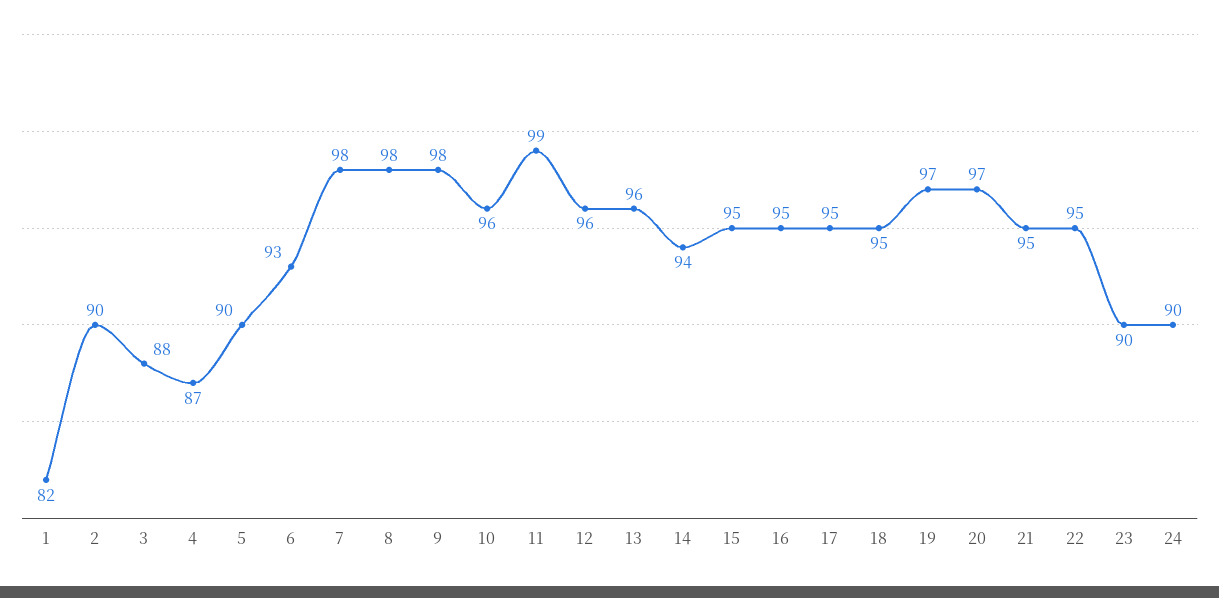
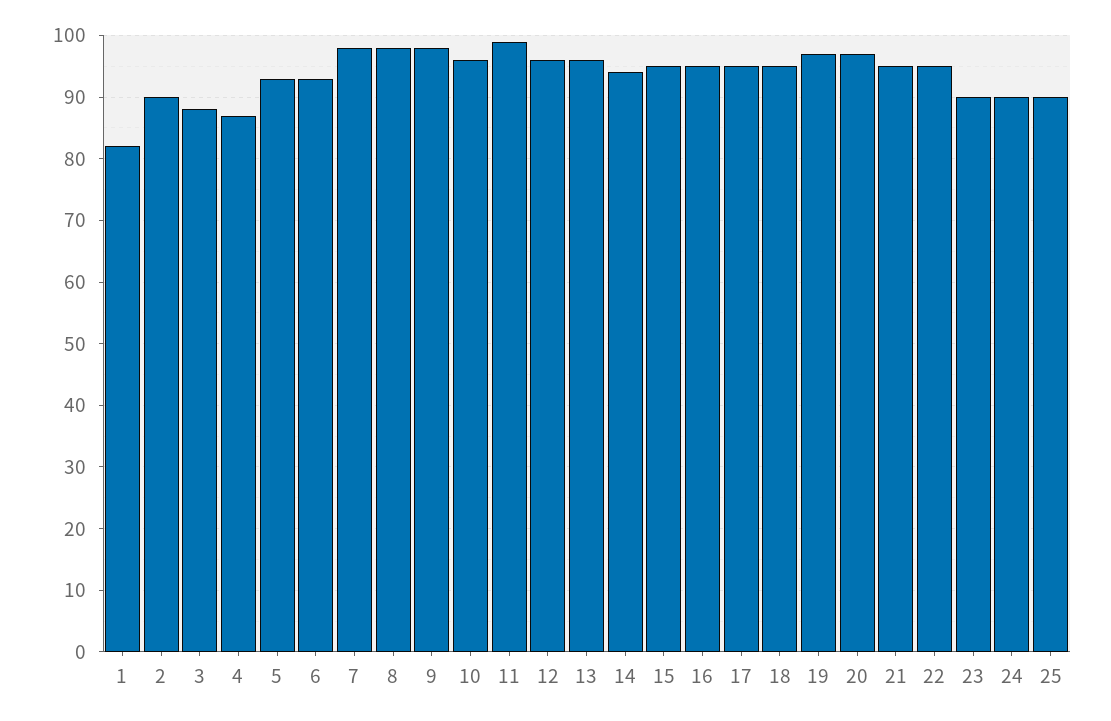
  {
    "1": 82,
    "2": 90,
    "3": 88,
    "4": 87,
-   "5": 90,
+   "5": 93,
    "6": 93,
    "7": 98,
    "8": 98,
    "9": 98,
    "10": 96,
    "11": 99,
    "12": 96,
    "13": 96,
    "14": 94,
    "15": 95,
    "16": 95,
    "17": 95,
    "18": 95,
    "19": 97,
    "20": 97,
    "21": 95,
    "22": 95,
    "23": 90,
-   "24": 90
+   "24": 90,
+   "25": 90
  }

